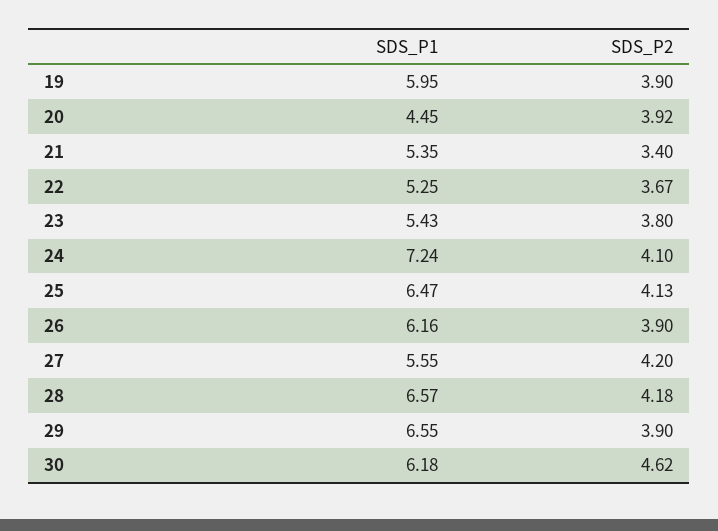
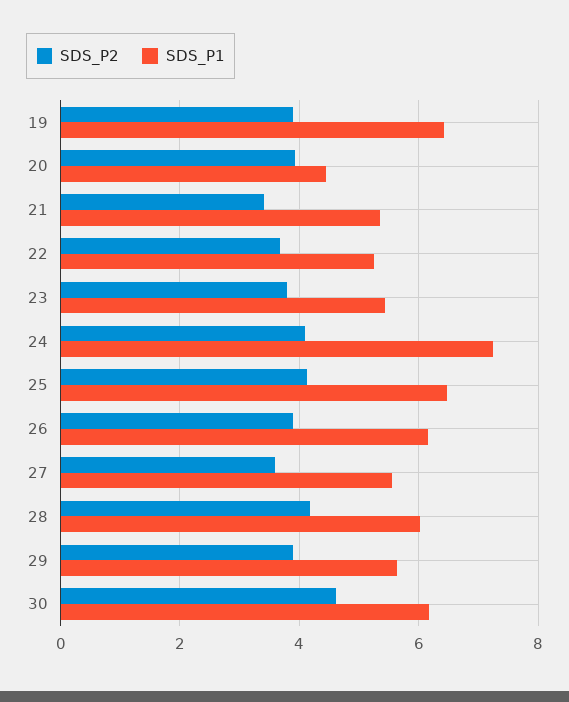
  {
    "SDS_P1": {
-     "19": 5.95,
+     "19": 6.4,
      "20": 4.45,
      "21": 5.35,
      "22": 5.25,
      "23": 5.43,
      "24": 7.24,
      "25": 6.47,
      "26": 6.16,
      "27": 5.55,
-     "28": 6.57,
+     "28": 6,
-     "29": 6.55,
+     "29": 5.6,
      "30": 6.18
    },
    "SDS_P2": {
      "19": 3.9,
      "20": 3.92,
      "21": 3.4,
      "22": 3.67,
      "23": 3.8,
      "24": 4.1,
      "25": 4.13,
      "26": 3.9,
-     "27": 4.2,
+     "27": 3.6,
      "28": 4.18,
      "29": 3.9,
      "30": 4.62
    }
  }

